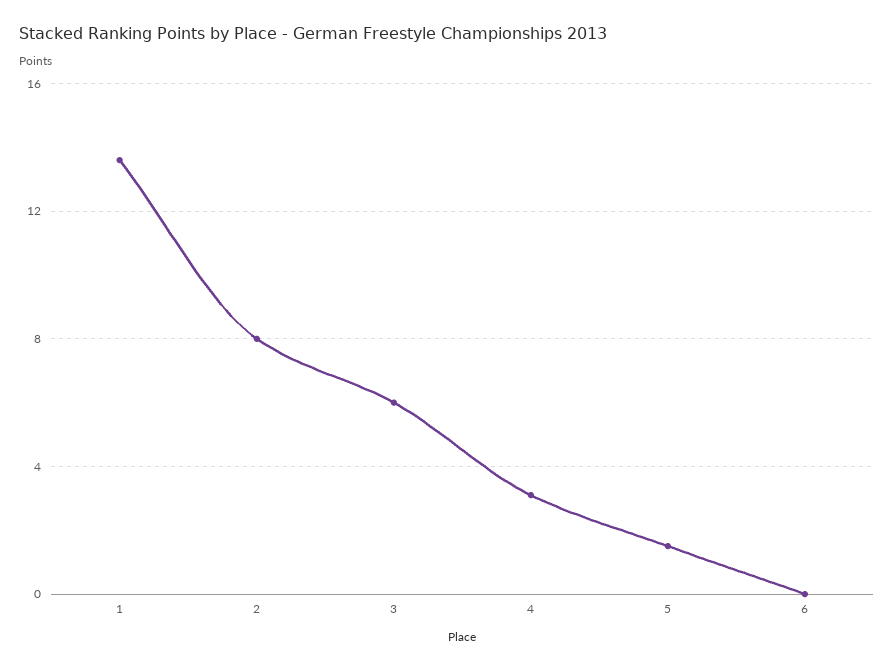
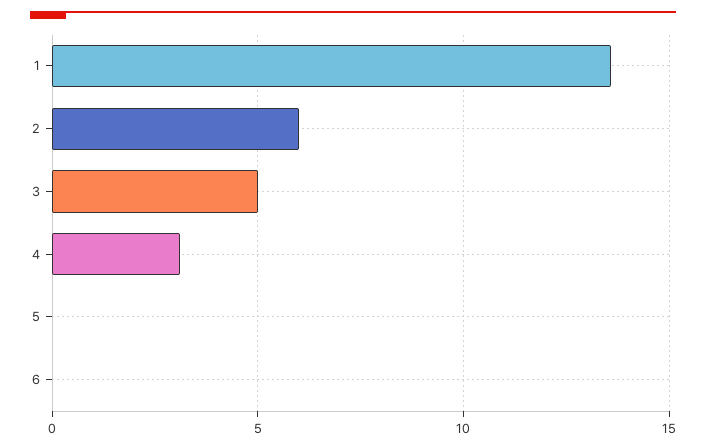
  {
    "1": 13.5,
-   "2": 8,
+   "2": 6,
-   "3": 6,
+   "3": 5,
    "4": 3,
-   "5": 1.5,
+   "5": 0,
    "6": 0
  }

